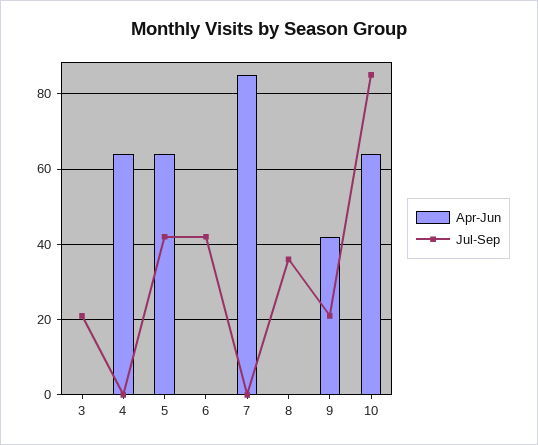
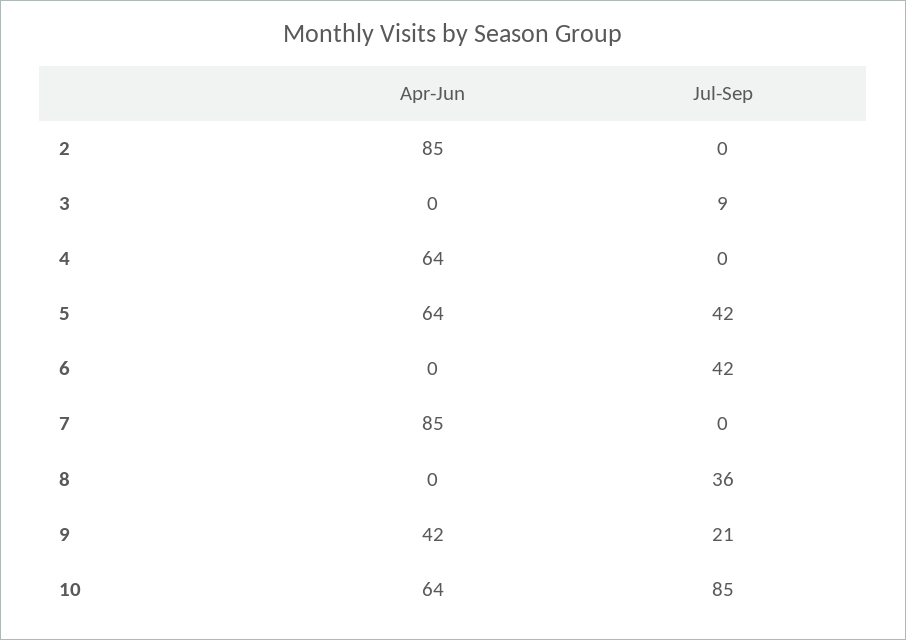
  {
    "Apr-Jun": {
      "3": 0,
      "4": 64,
      "5": 64,
      "6": 0,
      "7": 85,
      "8": 0,
      "9": 42,
-     "10": 64
+     "10": 64,
+     "2": 85
    },
    "Jul-Sep": {
-     "3": 20,
+     "3": 9,
      "4": 0,
      "5": 42,
      "6": 42,
      "7": 0,
      "8": 36,
      "9": 21,
-     "10": 85
+     "10": 85,
+     "2": 0
    }
  }

